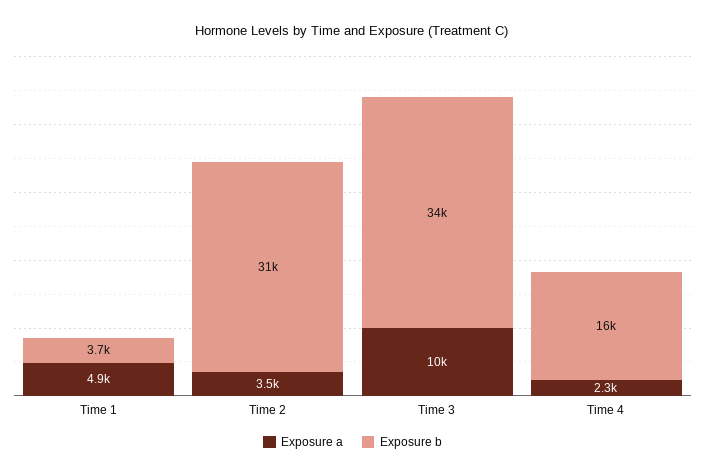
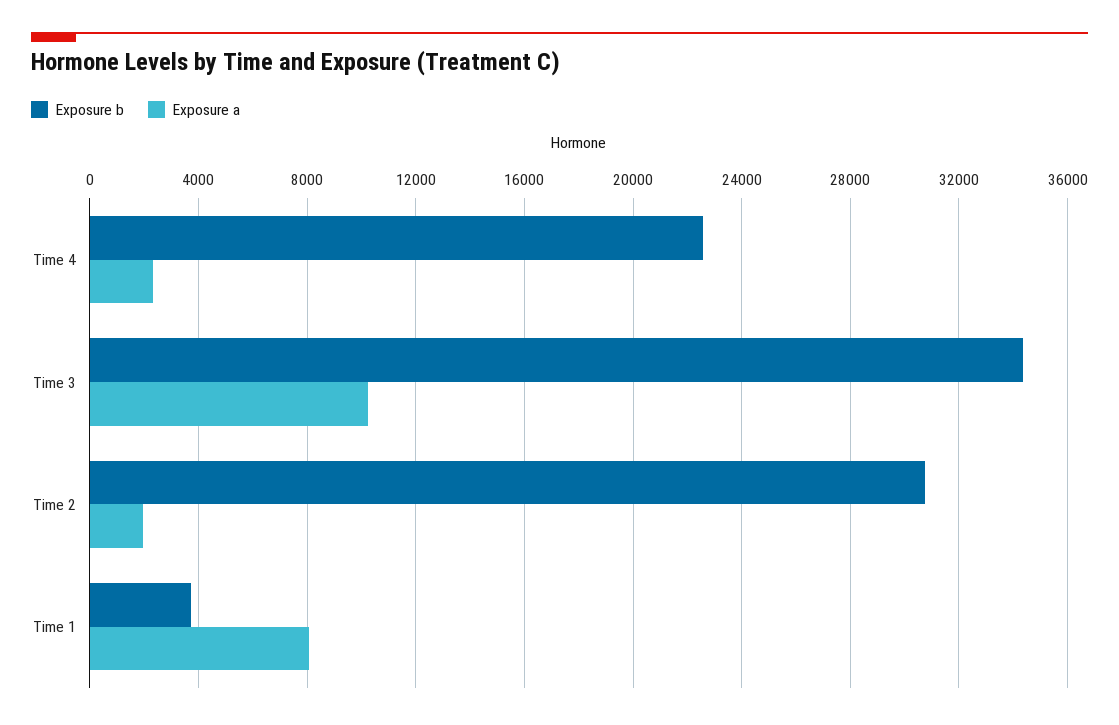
  {
    "Exposure a": {
-     "Time 1": 4900,
+     "Time 1": 8000,
-     "Time 2": 3500,
+     "Time 2": 2000,
      "Time 3": 10000,
      "Time 4": 2300
    },
    "Exposure b": {
      "Time 1": 3700,
      "Time 2": 31000,
      "Time 3": 34000,
-     "Time 4": 16000
+     "Time 4": 22500
    }
  }

